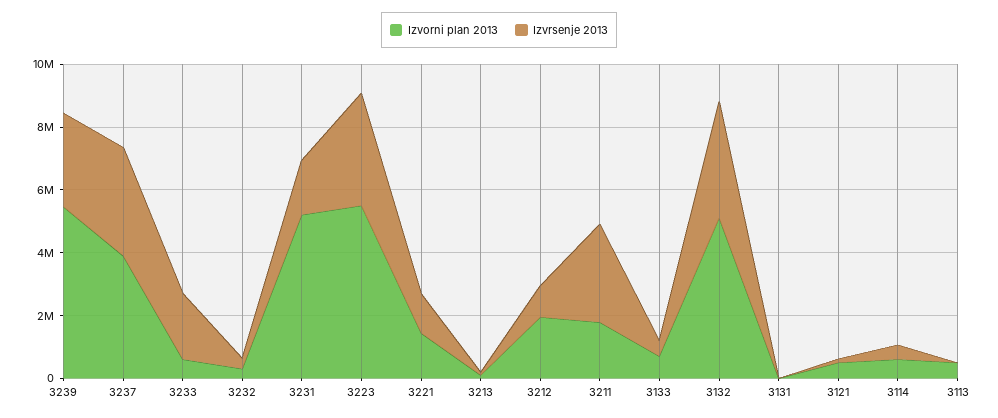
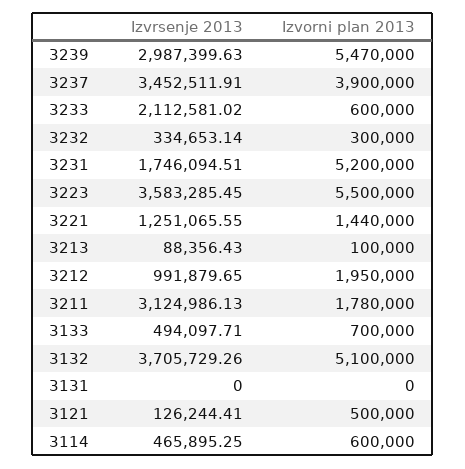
  {
    "Izvorni plan 2013": {
      "3239": 5470000,
      "3237": 3900000,
      "3233": 600000,
      "3232": 300000,
      "3231": 5200000,
      "3223": 5500000,
      "3221": 1440000,
      "3213": 100000,
      "3212": 1950000,
      "3211": 1780000,
      "3133": 700000,
      "3132": 5100000,
      "3131": 0,
      "3121": 500000,
-     "3114": 600000,
+     "3114": 600000
-     "3113": 500000
    },
    "Izvrsenje 2013": {
      "3239": 2987399.63,
      "3237": 3452511.91,
      "3233": 2112581.02,
      "3232": 334653.14,
      "3231": 1746094.51,
      "3223": 3583285.45,
      "3221": 1251065.55,
      "3213": 88356.43,
      "3212": 991879.65,
      "3211": 3124986.13,
      "3133": 494097.71,
      "3132": 3705729.26,
      "3131": 0,
      "3121": 126244.41,
-     "3114": 465895.25,
+     "3114": 465895.25
-     "3113": 0
    }
  }

